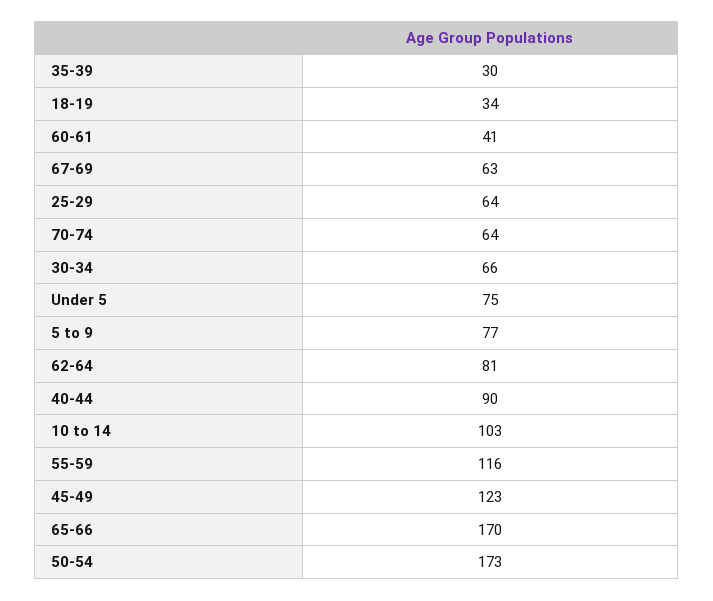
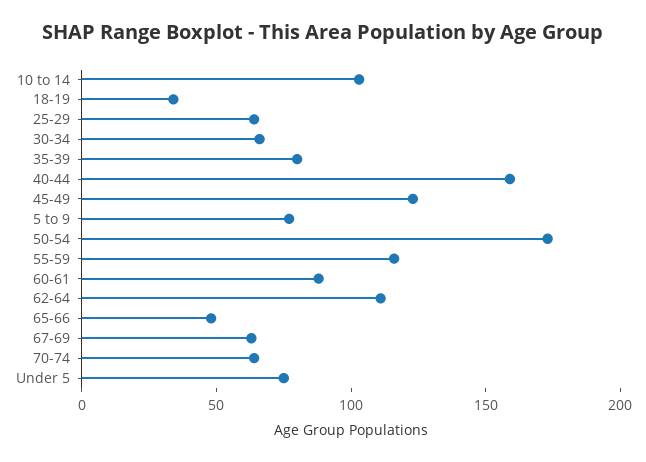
  {
-   "35-39": 30,
+   "35-39": 80,
    "18-19": 34,
-   "60-61": 41,
+   "60-61": 90,
    "67-69": 63,
    "25-29": 64,
    "70-74": 64,
    "30-34": 66,
    "Under 5": 75,
    "5 to 9": 77,
-   "62-64": 81,
+   "62-64": 110,
-   "40-44": 90,
+   "40-44": 160,
    "10 to 14": 103,
    "55-59": 116,
    "45-49": 123,
-   "65-66": 170,
+   "65-66": 50,
    "50-54": 173
  }

